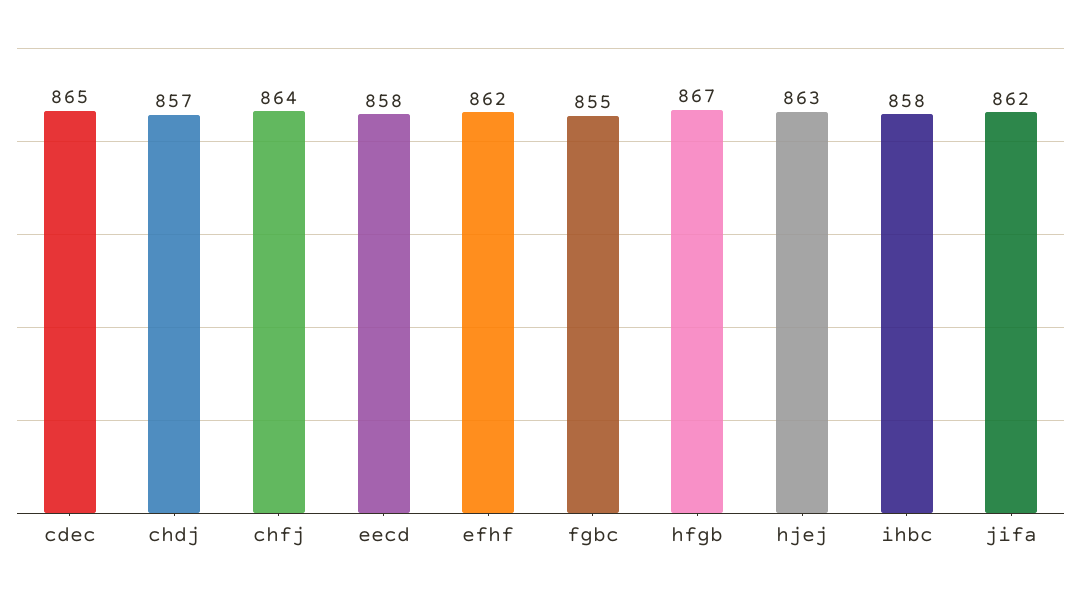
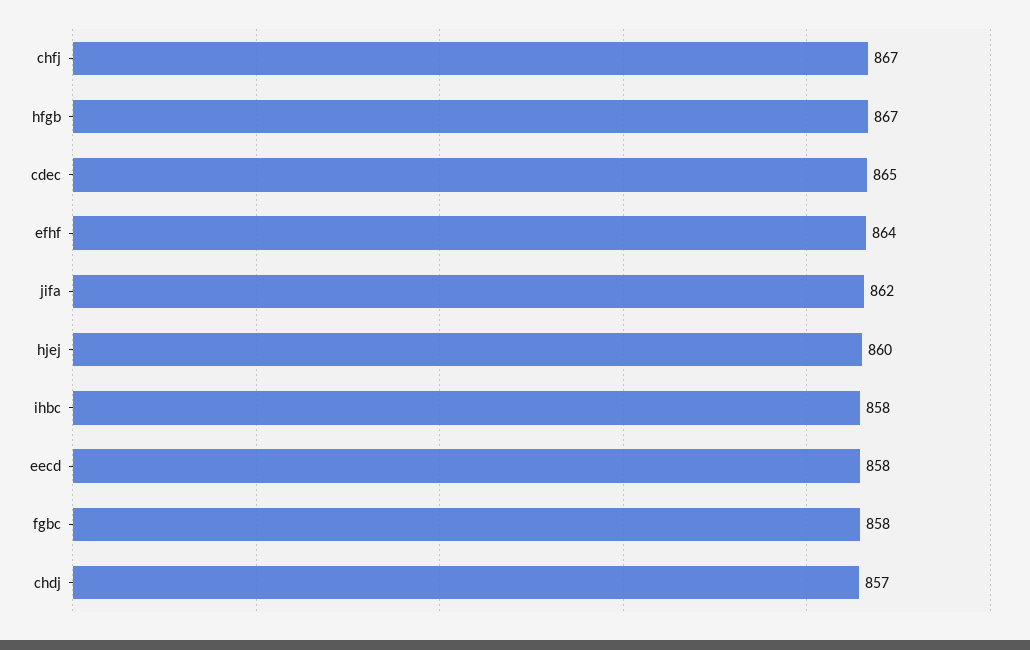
  {
    "cdec": 865,
    "chdj": 857,
-   "chfj": 864,
+   "chfj": 867,
    "eecd": 858,
-   "efhf": 862,
+   "efhf": 864,
-   "fgbc": 855,
+   "fgbc": 858,
    "hfgb": 867,
-   "hjej": 863,
+   "hjej": 860,
    "ihbc": 858,
    "jifa": 862
  }

